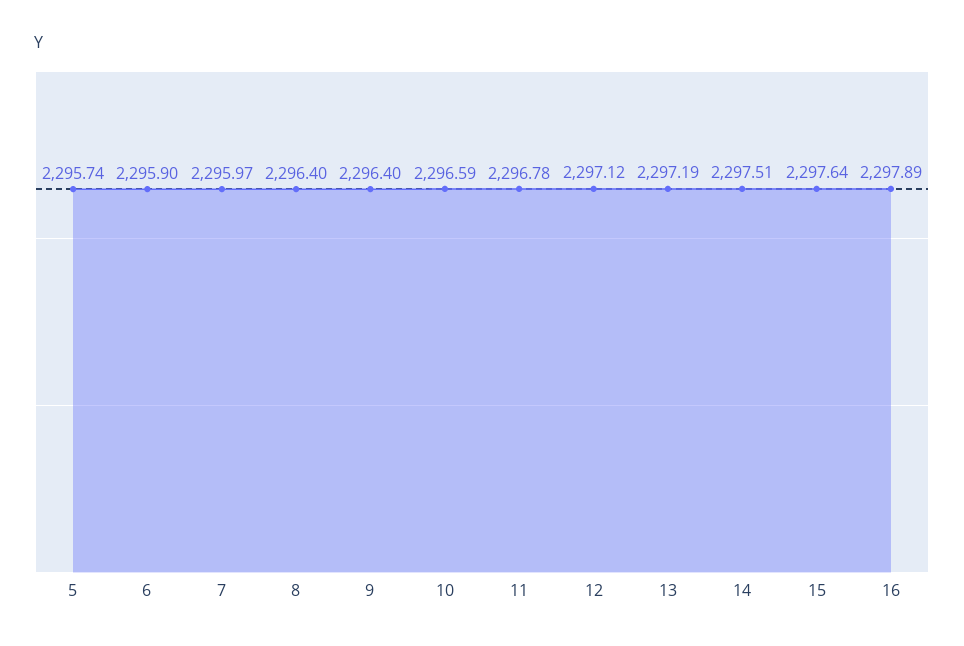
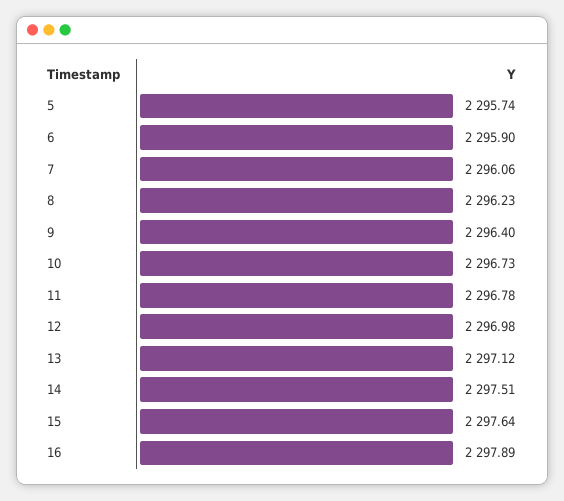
  {
    "5": 2295.74,
    "6": 2295.9,
-   "7": 2295.97,
+   "7": 2296.06,
-   "8": 2296.4,
+   "8": 2296.23,
    "9": 2296.4,
-   "10": 2296.59,
+   "10": 2296.73,
    "11": 2296.78,
-   "12": 2297.12,
+   "12": 2296.98,
-   "13": 2297.19,
+   "13": 2297.12,
    "14": 2297.51,
    "15": 2297.64,
    "16": 2297.89
  }

